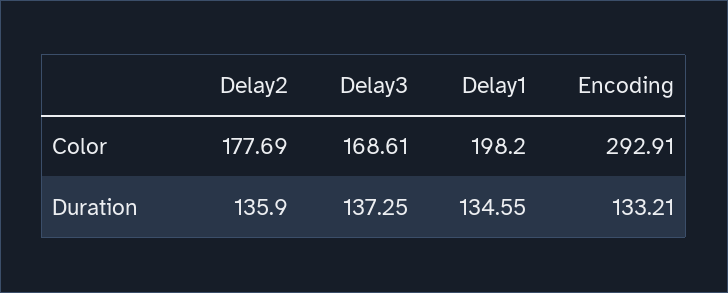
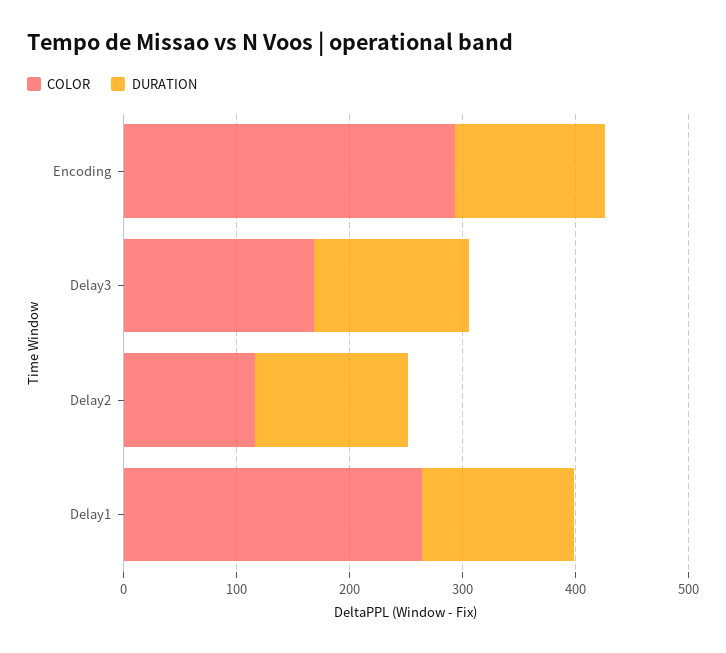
  {
    "Color": {
-     "Delay2": 177.69,
+     "Delay2": 120,
      "Delay3": 168.61,
-     "Delay1": 198.2,
+     "Delay1": 260,
      "Encoding": 292.91
    },
    "Duration": {
      "Delay2": 135.9,
      "Delay3": 137.25,
      "Delay1": 134.55,
      "Encoding": 133.21
    }
  }

